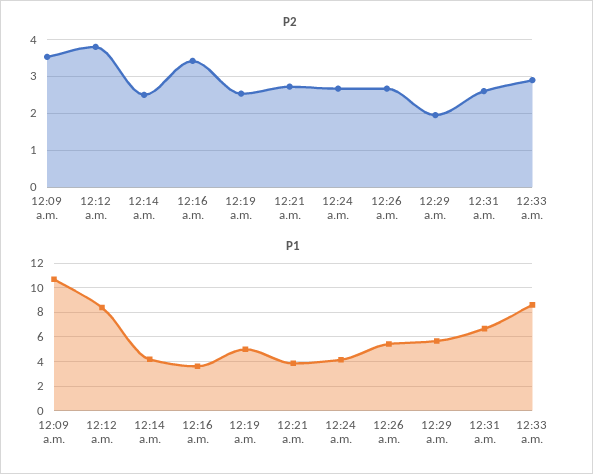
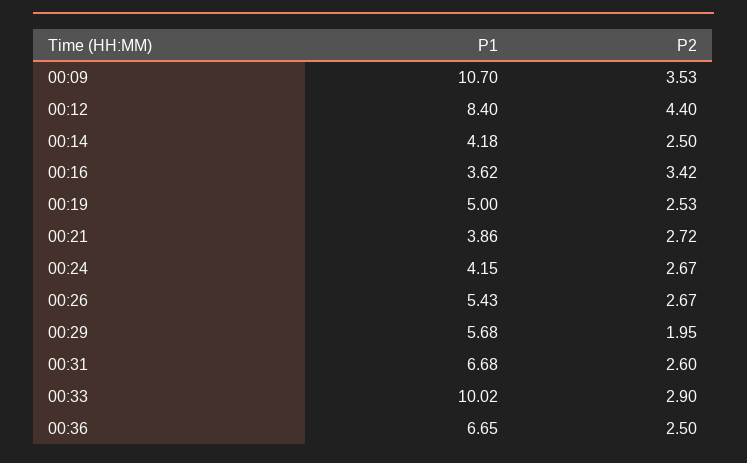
  {
    "P2": {
      "12:09 a.m.": 3.53,
-     "12:12 a.m.": 3.8,
+     "12:12 a.m.": 4.4,
      "12:14 a.m.": 2.5,
      "12:16 a.m.": 3.42,
      "12:19 a.m.": 2.53,
      "12:21 a.m.": 2.72,
      "12:24 a.m.": 2.67,
      "12:26 a.m.": 2.67,
      "12:29 a.m.": 1.95,
      "12:31 a.m.": 2.6,
-     "12:33 a.m.": 2.9
+     "12:33 a.m.": 2.9,
+     "00:36": 2.5
    },
    "P1": {
      "12:09 a.m.": 10.7,
      "12:12 a.m.": 8.4,
      "12:14 a.m.": 4.18,
      "12:16 a.m.": 3.62,
      "12:19 a.m.": 5,
      "12:21 a.m.": 3.86,
      "12:24 a.m.": 4.15,
      "12:26 a.m.": 5.43,
      "12:29 a.m.": 5.68,
      "12:31 a.m.": 6.68,
-     "12:33 a.m.": 8.5
+     "12:33 a.m.": 10.02,
+     "00:36": 6.65
    }
  }

